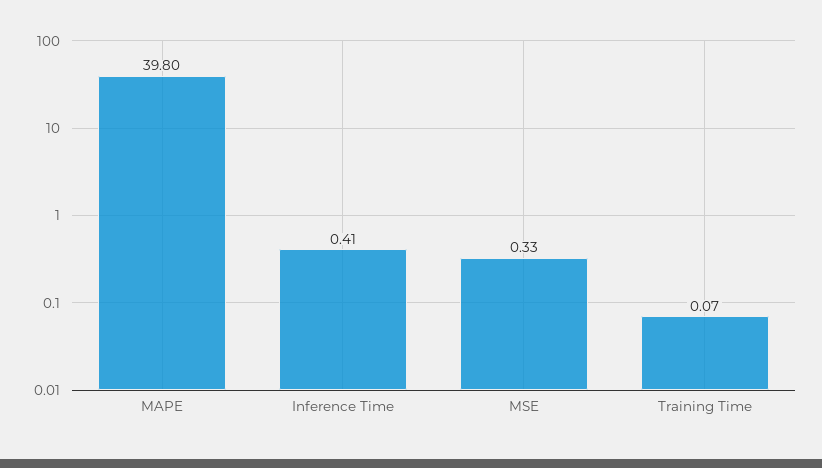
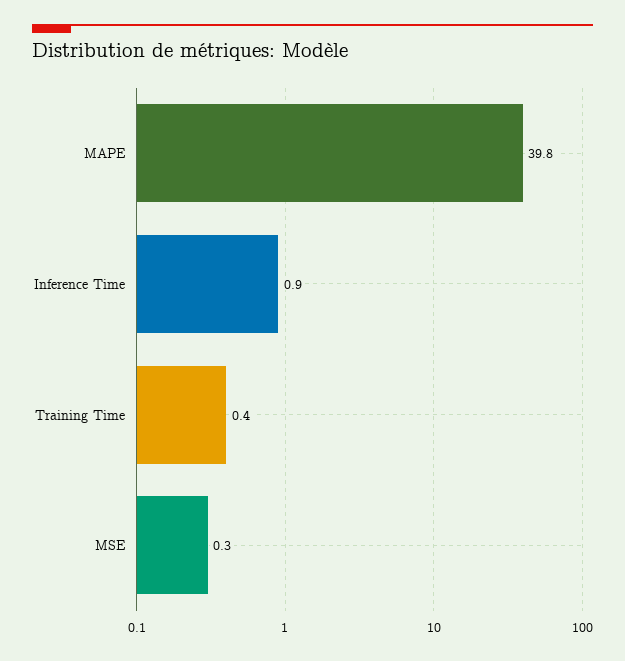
  {
    "MAPE": 39.8,
-   "Inference Time": 0.41,
+   "Inference Time": 0.9,
    "MSE": 0.33,
-   "Training Time": 0.07
+   "Training Time": 0.4
  }

